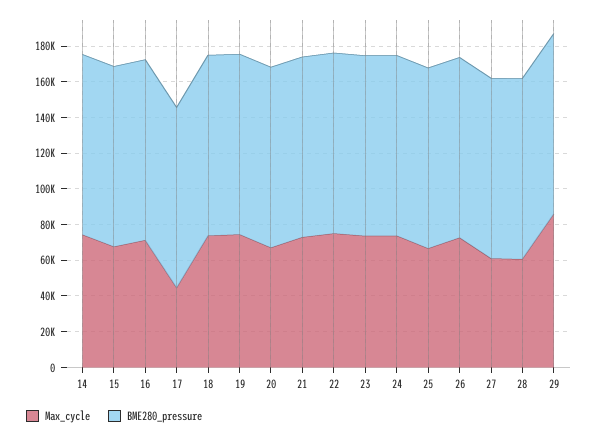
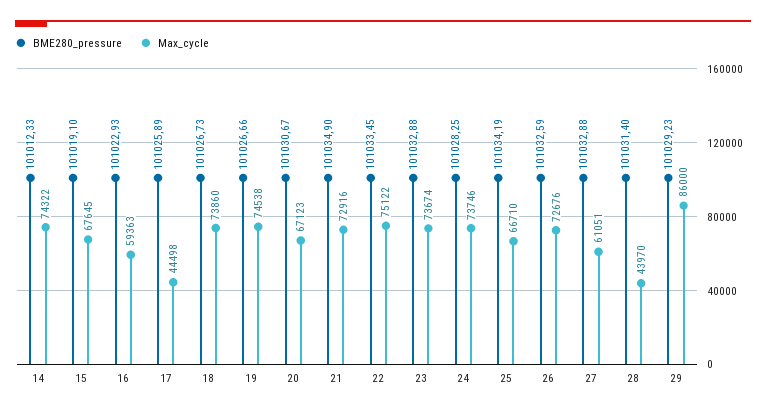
  {
    "Max_cycle": {
      "14": 74322,
      "15": 67645,
-     "16": 70000,
+     "16": 59363,
      "17": 44498,
      "18": 73860,
      "19": 74538,
      "20": 67123,
      "21": 72916,
      "22": 75122,
      "23": 73674,
      "24": 73746,
      "25": 66710,
      "26": 72676,
      "27": 61051,
-     "28": 60000,
+     "28": 43970,
      "29": 86000
    },
    "BME280_pressure": {
      "14": 101012.33,
      "15": 101019.1,
      "16": 101022.93,
      "17": 101025.89,
      "18": 101026.73,
      "19": 101026.66,
      "20": 101030.67,
      "21": 101034.9,
      "22": 101033.45,
      "23": 101032.88,
      "24": 101028.25,
      "25": 101034.19,
      "26": 101032.59,
      "27": 101032.88,
      "28": 101031.4,
      "29": 101029.23
    }
  }

